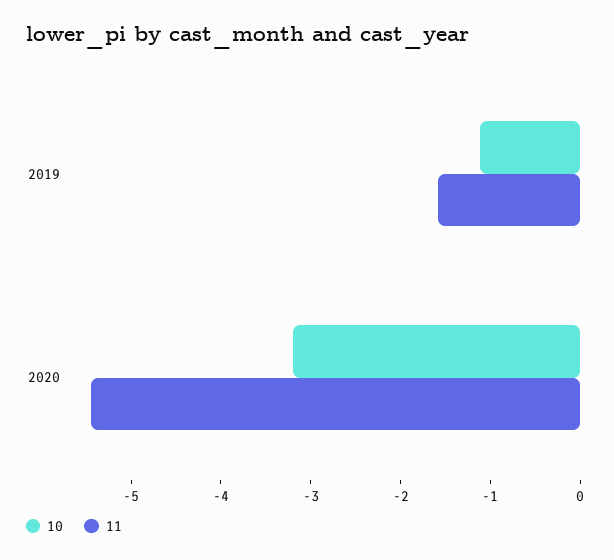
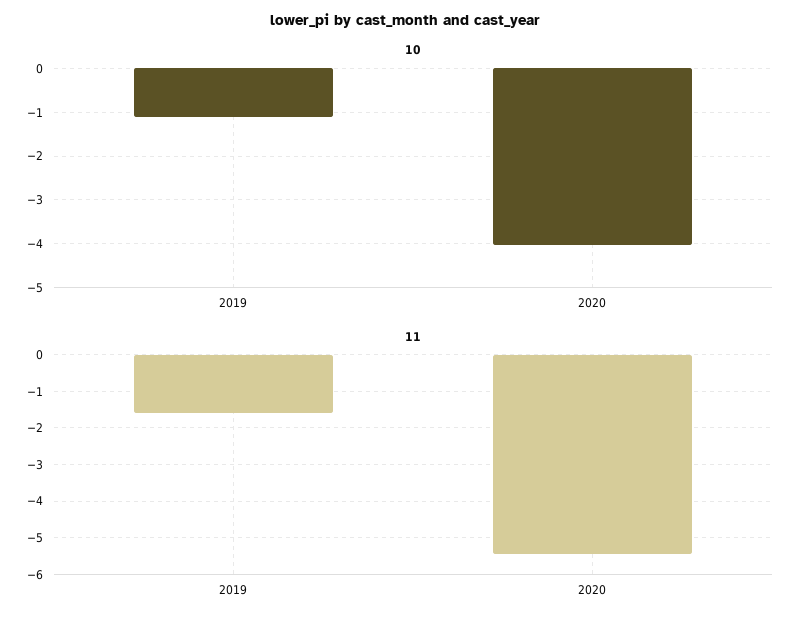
  {
    "10": {
      "2019": -1.2,
-     "2020": -3.2
+     "2020": -4
    },
    "11": {
      "2019": -1.6,
      "2020": -5.4
    }
  }

